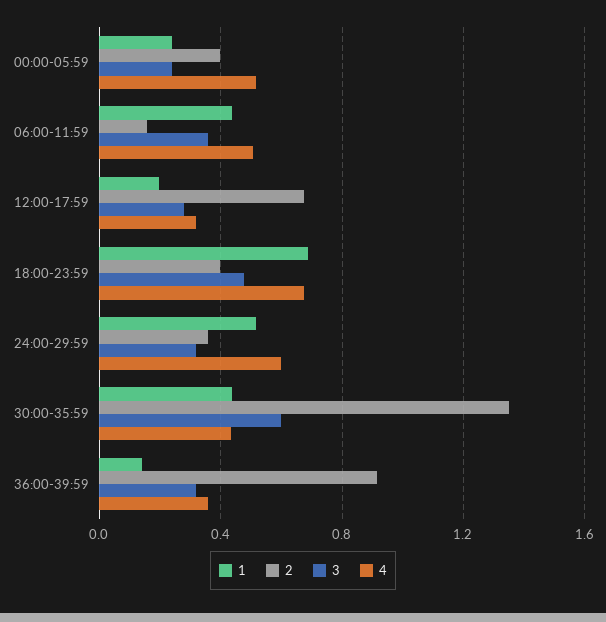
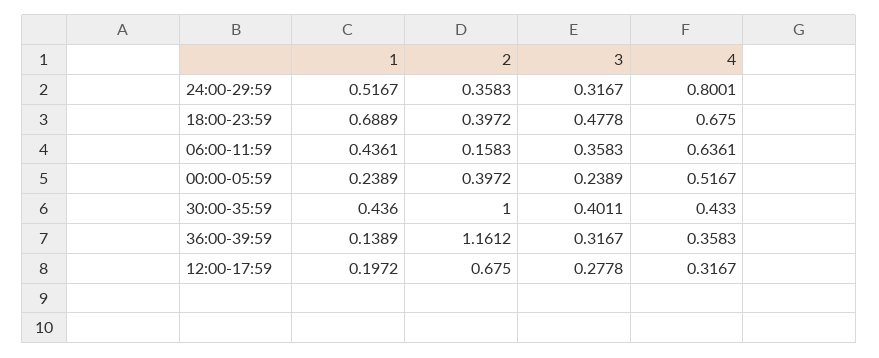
  {
    "1": {
      "00:00-05:59": 0.2389,
      "06:00-11:59": 0.4361,
      "12:00-17:59": 0.1972,
      "18:00-23:59": 0.6889,
      "24:00-29:59": 0.5167,
      "30:00-35:59": 0.436,
      "36:00-39:59": 0.1389
    },
    "2": {
      "00:00-05:59": 0.3972,
      "06:00-11:59": 0.1583,
      "12:00-17:59": 0.675,
      "18:00-23:59": 0.3972,
      "24:00-29:59": 0.3583,
-     "30:00-35:59": 1.35,
+     "30:00-35:59": 1,
-     "36:00-39:59": 0.9
+     "36:00-39:59": 1.1612
    },
    "3": {
      "00:00-05:59": 0.2389,
      "06:00-11:59": 0.3583,
      "12:00-17:59": 0.2778,
      "18:00-23:59": 0.4778,
      "24:00-29:59": 0.3167,
-     "30:00-35:59": 0.6,
+     "30:00-35:59": 0.4011,
      "36:00-39:59": 0.3167
    },
    "4": {
      "00:00-05:59": 0.5167,
-     "06:00-11:59": 0.5,
+     "06:00-11:59": 0.6361,
      "12:00-17:59": 0.3167,
      "18:00-23:59": 0.675,
-     "24:00-29:59": 0.6,
+     "24:00-29:59": 0.8001,
      "30:00-35:59": 0.433,
      "36:00-39:59": 0.3583
    }
  }

